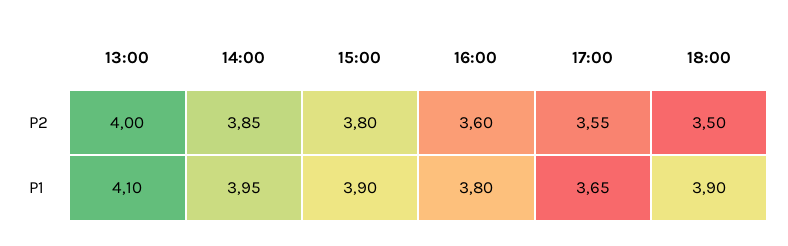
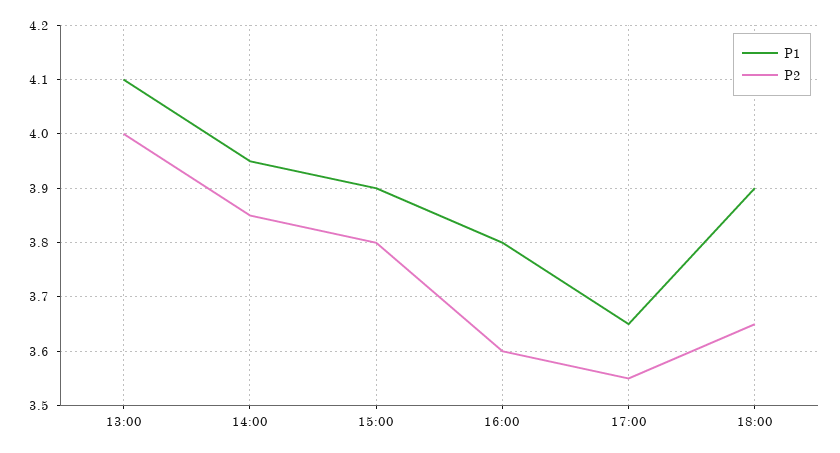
  {
    "P2": {
      "13:00": 4,
      "14:00": 3.85,
      "15:00": 3.8,
      "16:00": 3.6,
      "17:00": 3.55,
-     "18:00": 3.5
+     "18:00": 3.65
    },
    "P1": {
      "13:00": 4.1,
      "14:00": 3.95,
      "15:00": 3.9,
      "16:00": 3.8,
      "17:00": 3.65,
      "18:00": 3.9
    }
  }

